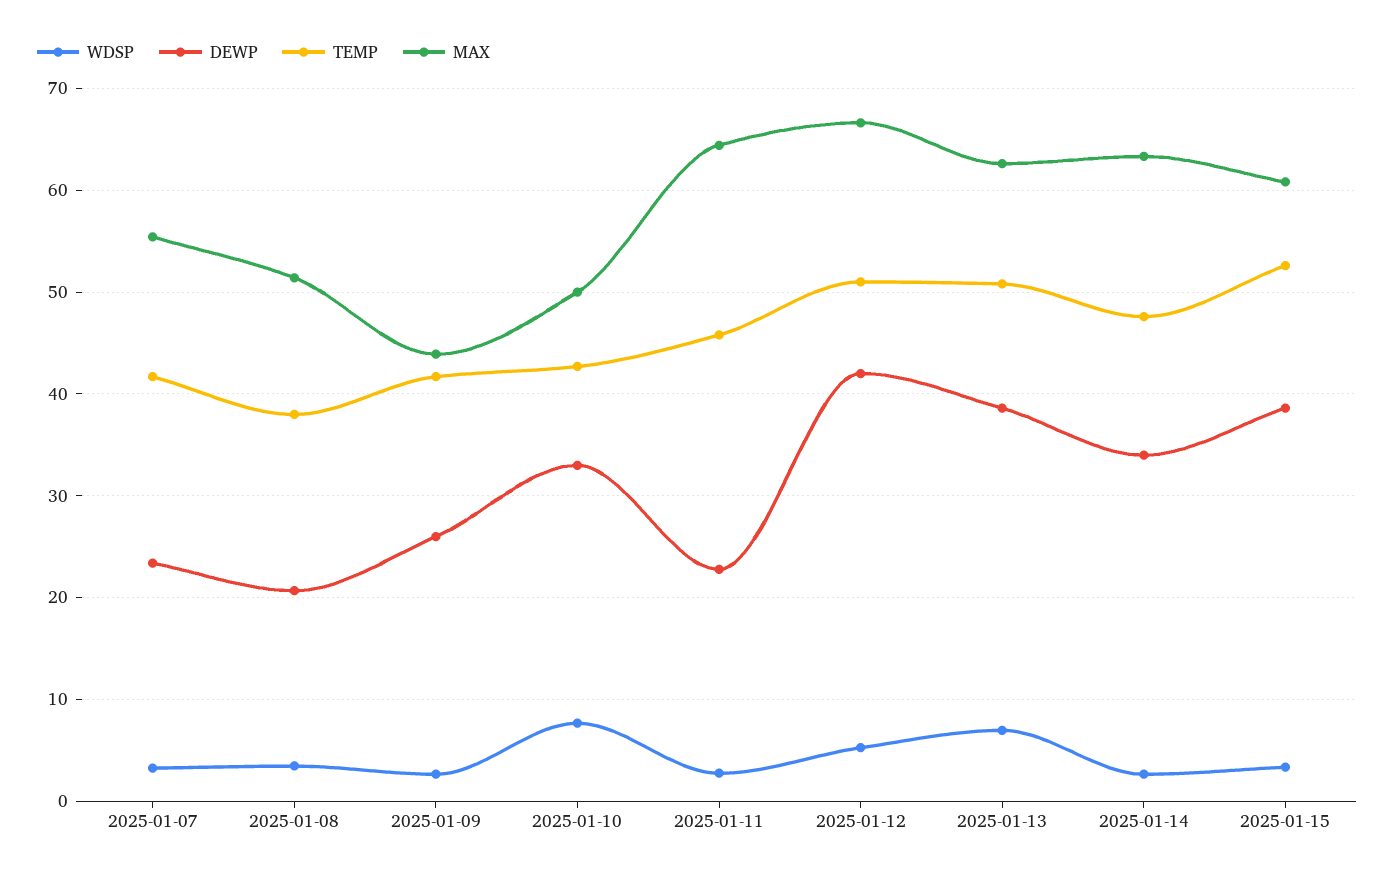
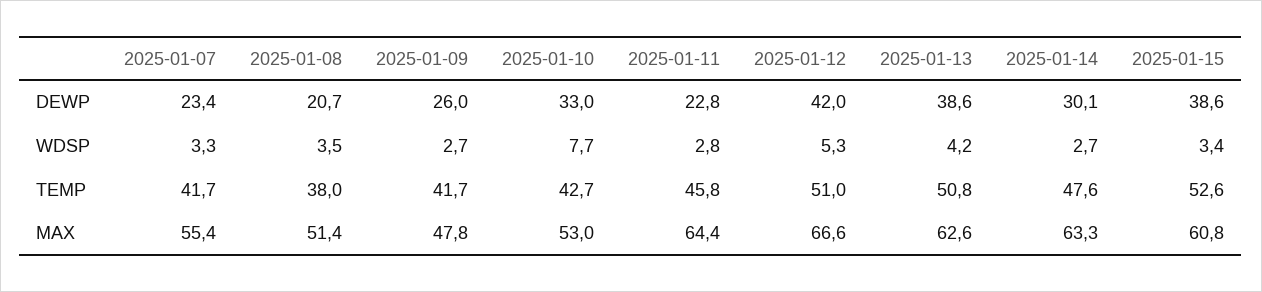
  {
    "WDSP": {
      "2025-01-07": 3.3,
      "2025-01-08": 3.5,
      "2025-01-09": 2.7,
      "2025-01-10": 7.7,
      "2025-01-11": 2.8,
      "2025-01-12": 5.3,
-     "2025-01-13": 7,
+     "2025-01-13": 4.2,
      "2025-01-14": 2.7,
      "2025-01-15": 3.4
    },
    "DEWP": {
      "2025-01-07": 23.4,
      "2025-01-08": 20.7,
      "2025-01-09": 26,
      "2025-01-10": 33,
      "2025-01-11": 22.8,
      "2025-01-12": 42,
      "2025-01-13": 38.6,
-     "2025-01-14": 34,
+     "2025-01-14": 30.1,
      "2025-01-15": 38.6
    },
    "TEMP": {
      "2025-01-07": 41.7,
      "2025-01-08": 38,
      "2025-01-09": 41.7,
      "2025-01-10": 42.7,
      "2025-01-11": 45.8,
      "2025-01-12": 51,
      "2025-01-13": 50.8,
      "2025-01-14": 47.6,
      "2025-01-15": 52.6
    },
    "MAX": {
      "2025-01-07": 55.4,
      "2025-01-08": 51.4,
-     "2025-01-09": 44,
+     "2025-01-09": 47.8,
-     "2025-01-10": 50,
+     "2025-01-10": 53,
      "2025-01-11": 64.4,
      "2025-01-12": 66.6,
      "2025-01-13": 62.6,
      "2025-01-14": 63.3,
      "2025-01-15": 60.8
    }
  }

